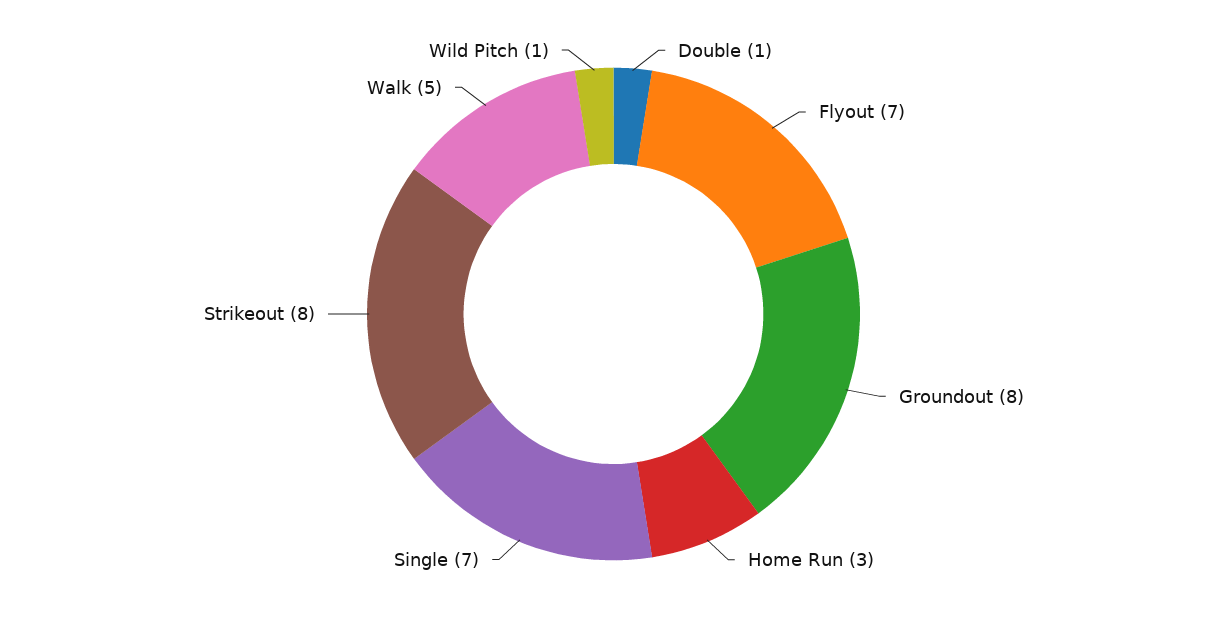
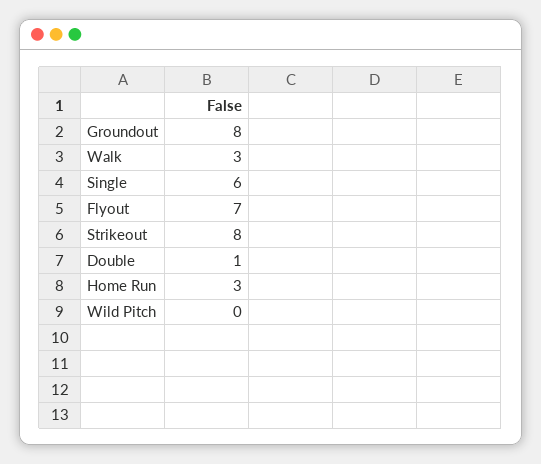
  {
    "Double": 1,
    "Flyout": 7,
    "Groundout": 8,
    "Home Run": 3,
-   "Single": 7,
+   "Single": 6,
    "Strikeout": 8,
-   "Walk": 5,
+   "Walk": 3,
-   "Wild Pitch": 1
+   "Wild Pitch": 0
  }

